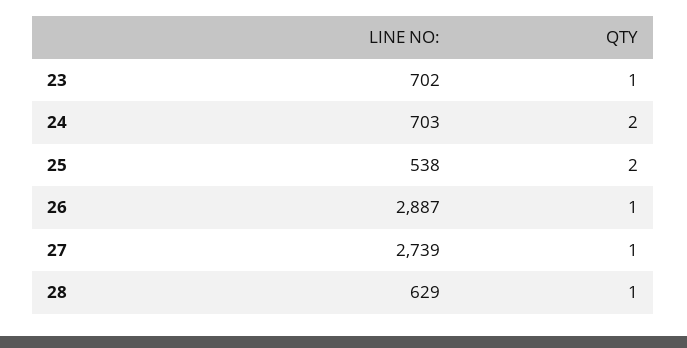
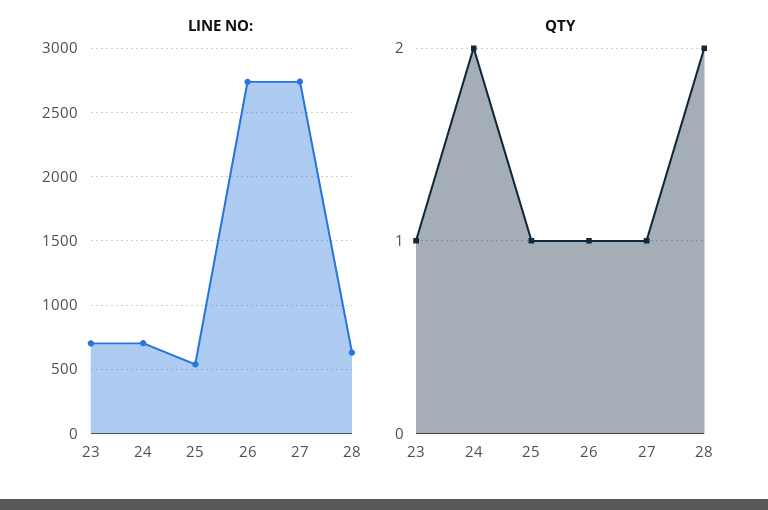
  {
    "LINE NO:": {
      "23": 702,
      "24": 703,
      "25": 538,
-     "26": 2887,
+     "26": 2750,
      "27": 2739,
      "28": 629
    },
    "QTY": {
      "23": 1,
      "24": 2,
-     "25": 2,
+     "25": 1,
      "26": 1,
      "27": 1,
-     "28": 1
+     "28": 2
    }
  }

